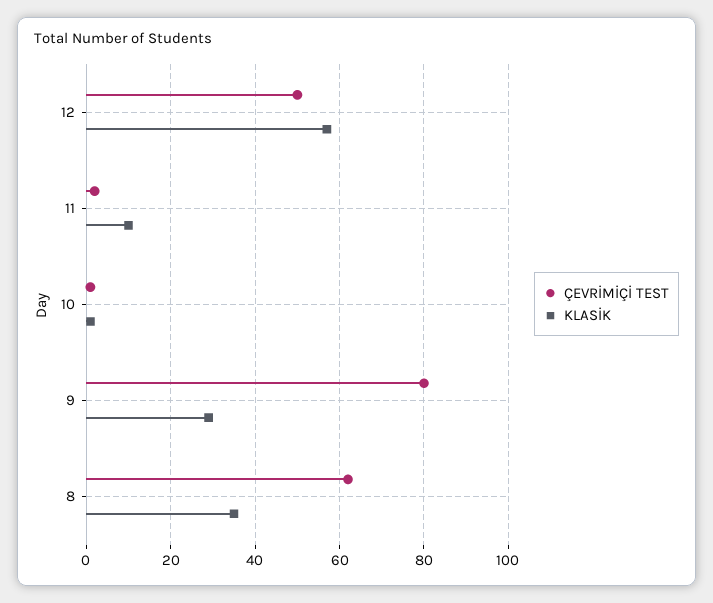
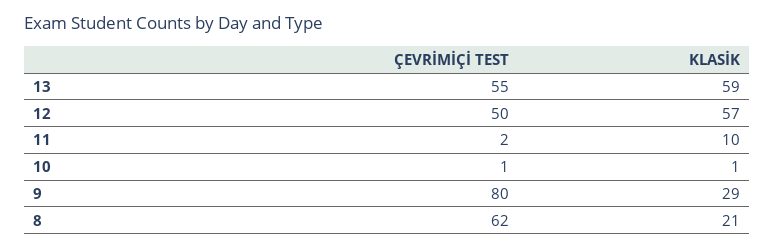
  {
    "ÇEVRİMİÇİ TEST": {
      "12": 50,
      "11": 2,
      "10": 1,
      "9": 80,
-     "8": 62
+     "8": 62,
+     "13": 55
    },
    "KLASİK": {
      "12": 57,
      "11": 10,
      "10": 1,
      "9": 29,
-     "8": 35
+     "8": 21,
+     "13": 59
    }
  }

